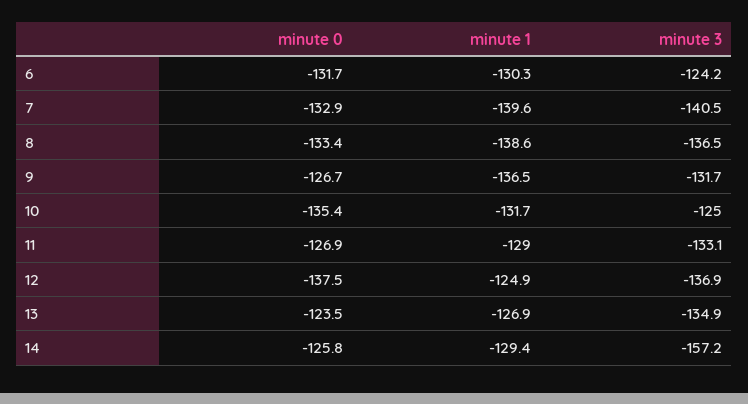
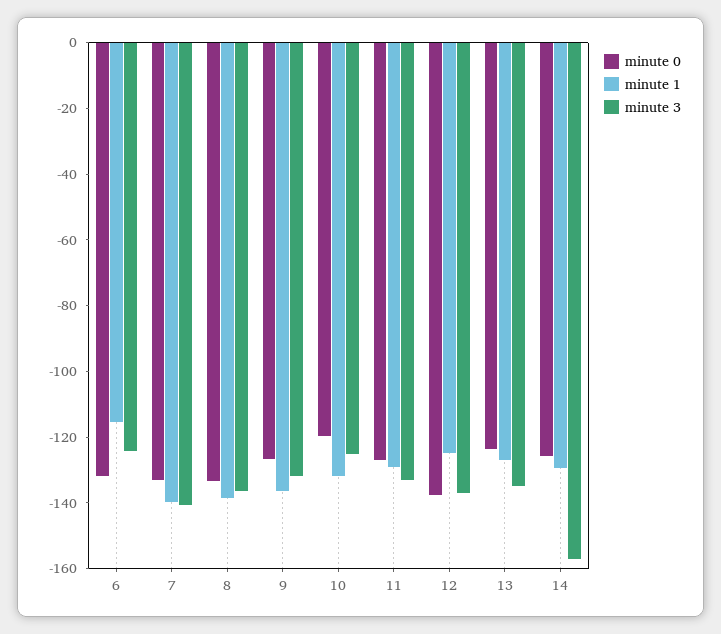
  {
    "minute 0": {
      "6": -131.7,
      "7": -132.9,
      "8": -133.4,
      "9": -126.7,
-     "10": -135.4,
+     "10": -120,
      "11": -126.9,
      "12": -137.5,
      "13": -123.5,
      "14": -125.8
    },
    "minute 1": {
-     "6": -130.3,
+     "6": -115,
      "7": -139.6,
      "8": -138.6,
      "9": -136.5,
      "10": -131.7,
      "11": -129,
      "12": -124.9,
      "13": -126.9,
      "14": -129.4
    },
    "minute 3": {
      "6": -124.2,
      "7": -140.5,
      "8": -136.5,
      "9": -131.7,
      "10": -125,
      "11": -133.1,
      "12": -136.9,
      "13": -134.9,
      "14": -157.2
    }
  }

